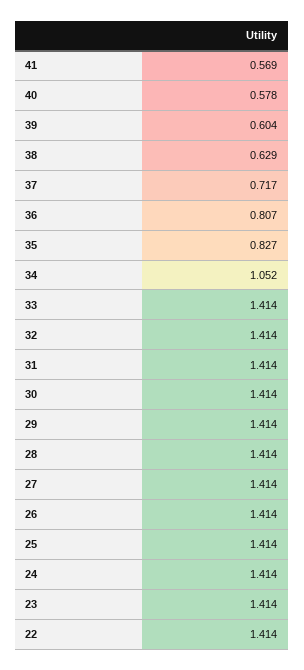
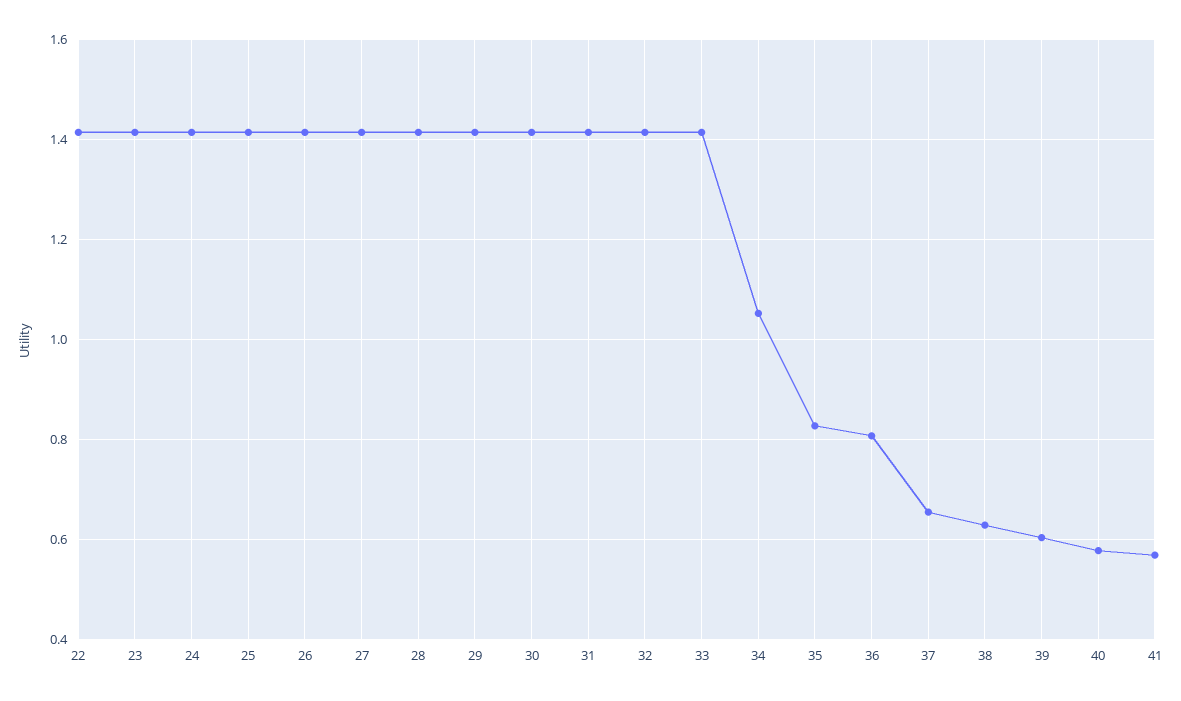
  {
    "41": 0.569,
    "40": 0.578,
    "39": 0.604,
    "38": 0.629,
-   "37": 0.717,
+   "37": 0.66,
    "36": 0.807,
    "35": 0.827,
    "34": 1.052,
    "33": 1.414,
    "32": 1.414,
    "31": 1.414,
    "30": 1.414,
    "29": 1.414,
    "28": 1.414,
    "27": 1.414,
    "26": 1.414,
    "25": 1.414,
    "24": 1.414,
    "23": 1.414,
    "22": 1.414
  }

